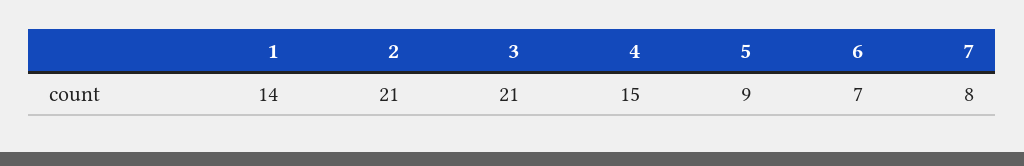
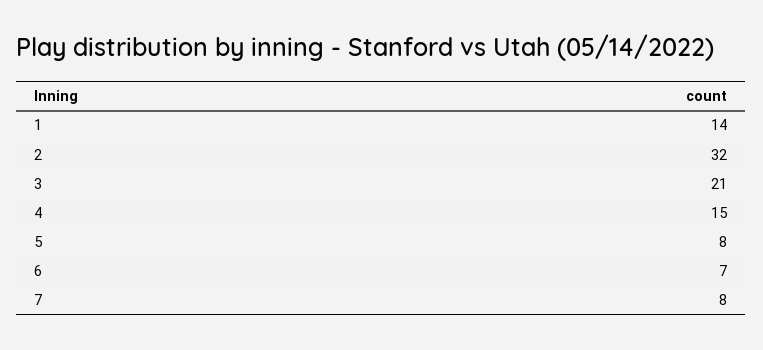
  {
    "1": 14,
-   "2": 21,
+   "2": 32,
    "3": 21,
    "4": 15,
-   "5": 9,
+   "5": 8,
    "6": 7,
    "7": 8
  }

